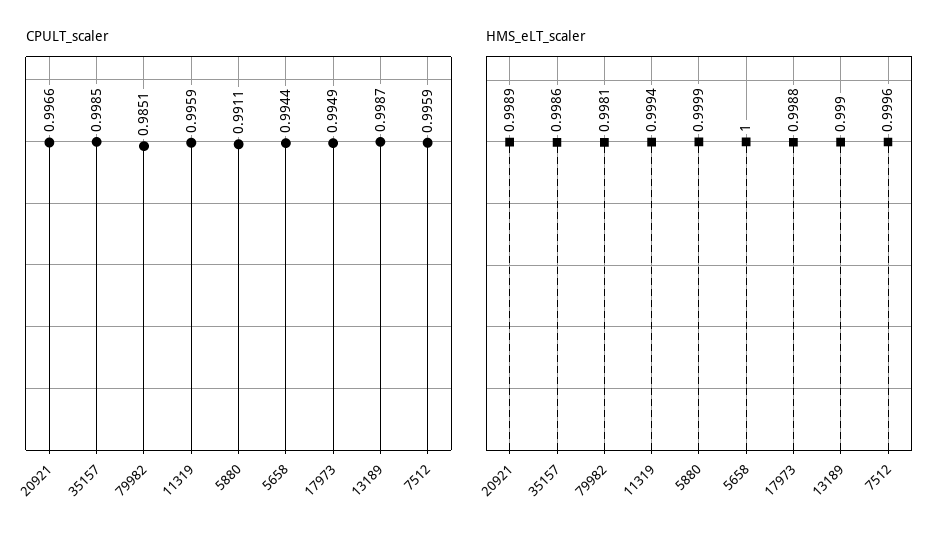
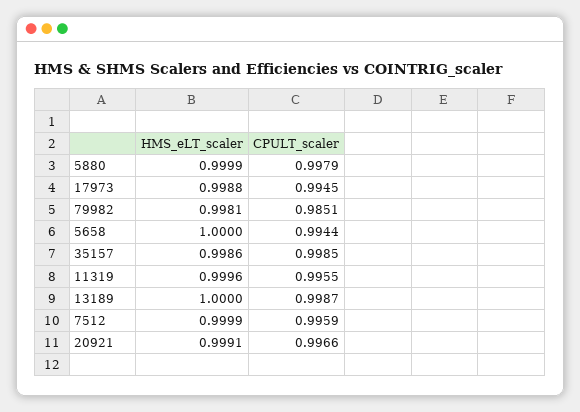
  {
    "CPULT_scaler": {
      "20921": 0.9966,
      "35157": 0.9985,
      "79982": 0.9851,
-     "11319": 0.9959,
+     "11319": 0.9955,
-     "5880": 0.9911,
+     "5880": 0.9979,
      "5658": 0.9944,
-     "17973": 0.9949,
+     "17973": 0.9945,
      "13189": 0.9987,
      "7512": 0.9959
    },
    "HMS_eLT_scaler": {
-     "20921": 0.9989,
+     "20921": 0.9991,
      "35157": 0.9986,
      "79982": 0.9981,
-     "11319": 0.9994,
+     "11319": 0.9996,
      "5880": 0.9999,
      "5658": 1,
      "17973": 0.9988,
-     "13189": 0.999,
+     "13189": 1,
-     "7512": 0.9996
+     "7512": 0.9999
    }
  }

